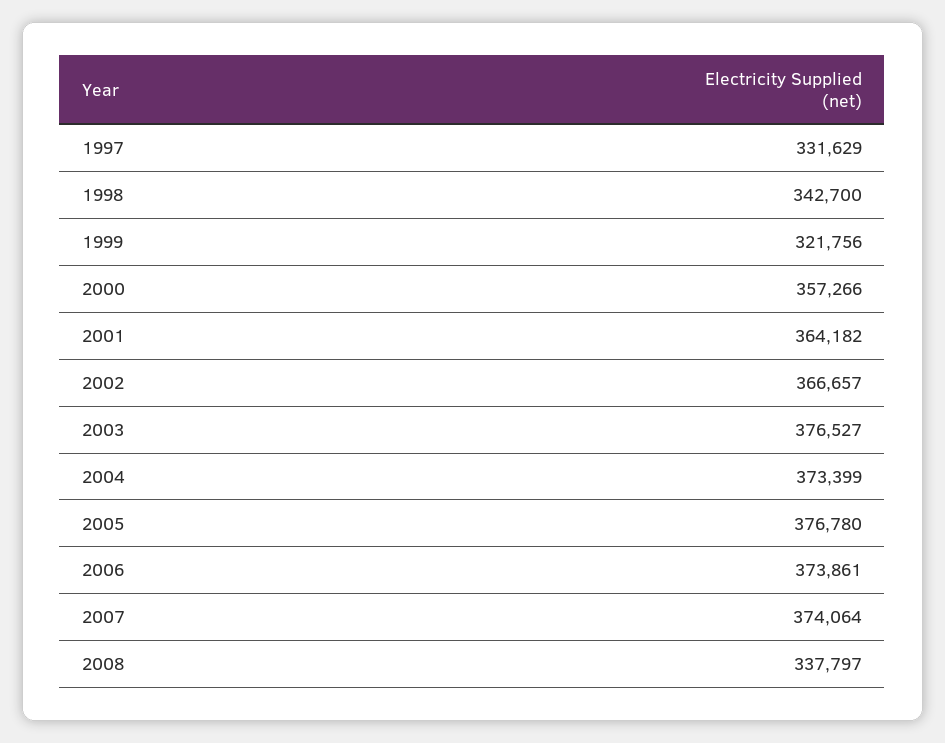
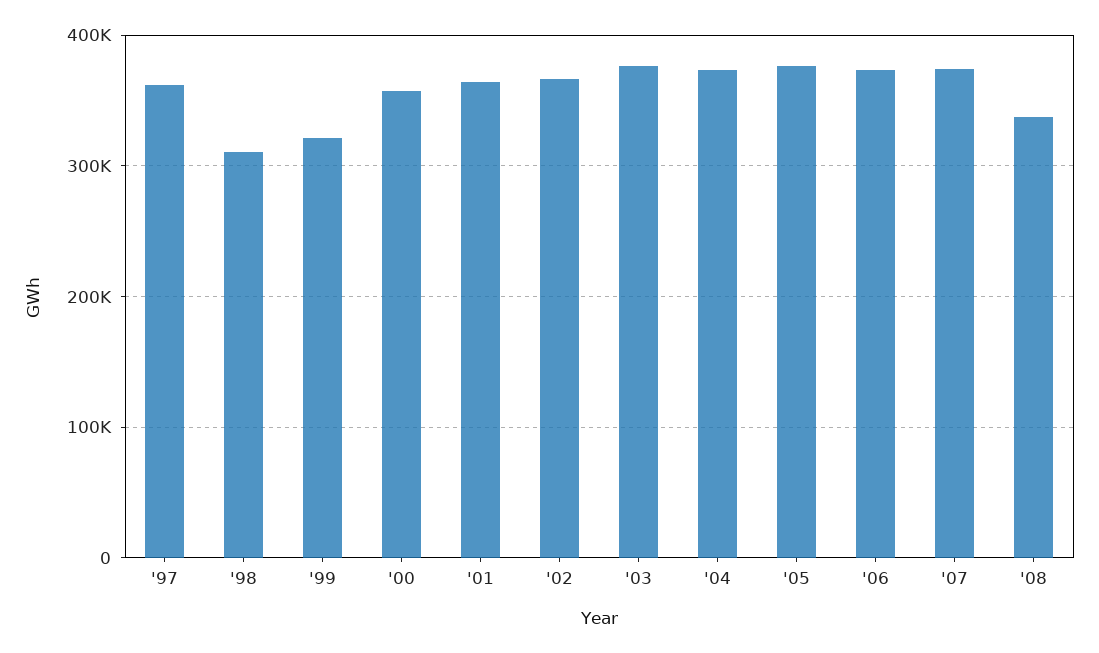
  {
-   "1997": 331629,
+   "1997": 360000,
-   "1998": 342700,
+   "1998": 310000,
    "1999": 321756,
    "2000": 357266,
    "2001": 364182,
    "2002": 366657,
    "2003": 376527,
    "2004": 373399,
    "2005": 376780,
    "2006": 373861,
    "2007": 374064,
    "2008": 337797
  }

